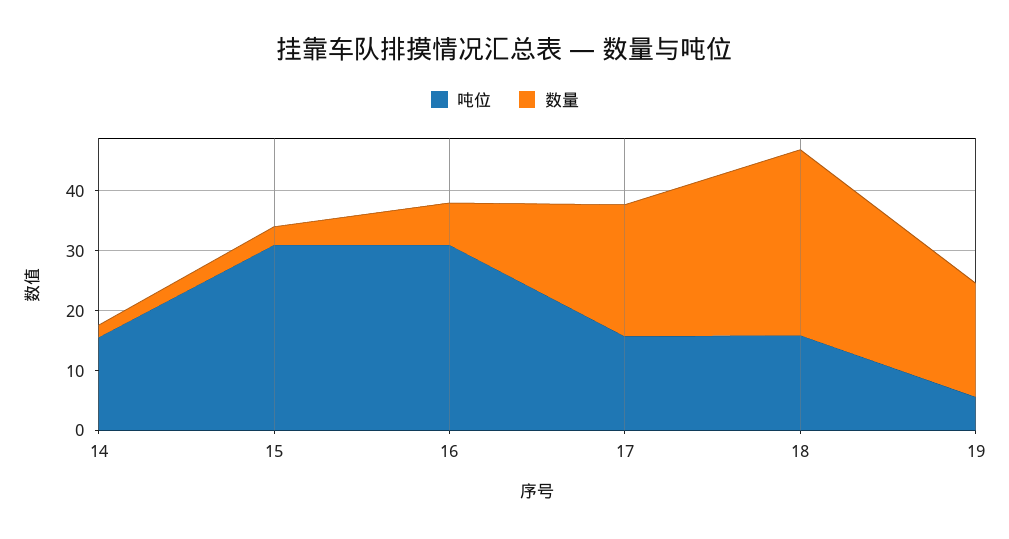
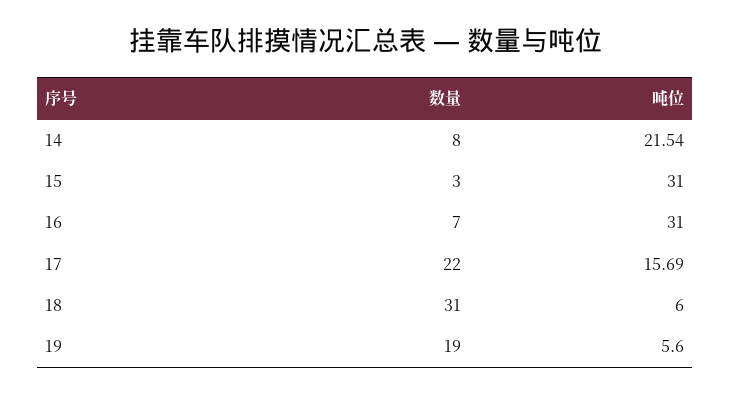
  {
    "吨位": {
-     "14": 16,
+     "14": 21.54,
      "15": 31,
      "16": 31,
      "17": 15.69,
-     "18": 16,
+     "18": 6,
      "19": 5.6
    },
    "数量": {
-     "14": 2,
+     "14": 8,
      "15": 3,
      "16": 7,
      "17": 22,
      "18": 31,
      "19": 19
    }
  }

